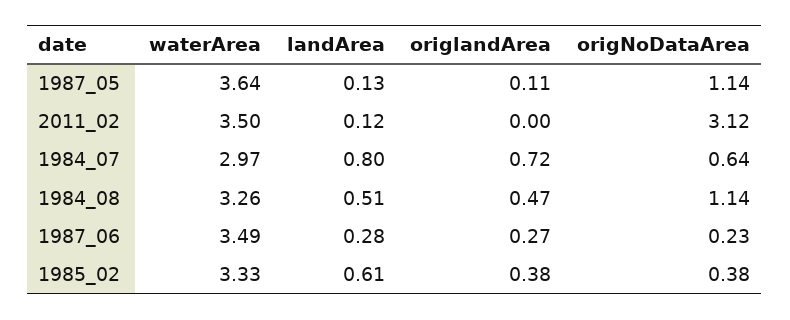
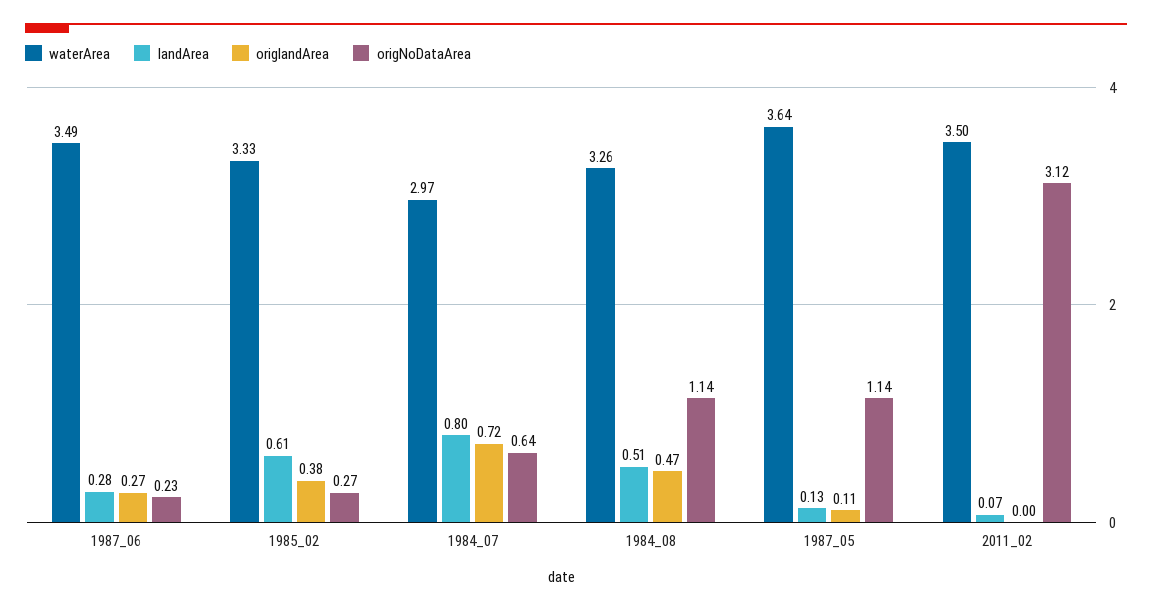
  {
    "waterArea": {
      "1987_05": 3.64,
      "2011_02": 3.5,
      "1984_07": 2.97,
      "1984_08": 3.26,
      "1987_06": 3.49,
      "1985_02": 3.33
    },
    "landArea": {
      "1987_05": 0.13,
-     "2011_02": 0.12,
+     "2011_02": 0.07,
      "1984_07": 0.8,
      "1984_08": 0.51,
      "1987_06": 0.28,
      "1985_02": 0.61
    },
    "origlandArea": {
      "1987_05": 0.11,
      "2011_02": 0,
      "1984_07": 0.72,
      "1984_08": 0.47,
      "1987_06": 0.27,
      "1985_02": 0.38
    },
    "origNoDataArea": {
      "1987_05": 1.14,
      "2011_02": 3.12,
      "1984_07": 0.64,
      "1984_08": 1.14,
      "1987_06": 0.23,
-     "1985_02": 0.38
+     "1985_02": 0.27
    }
  }

